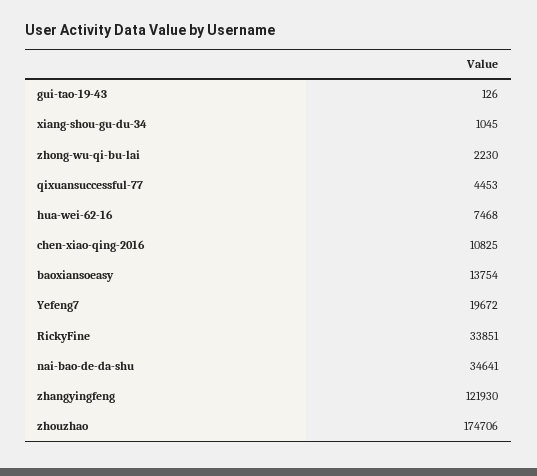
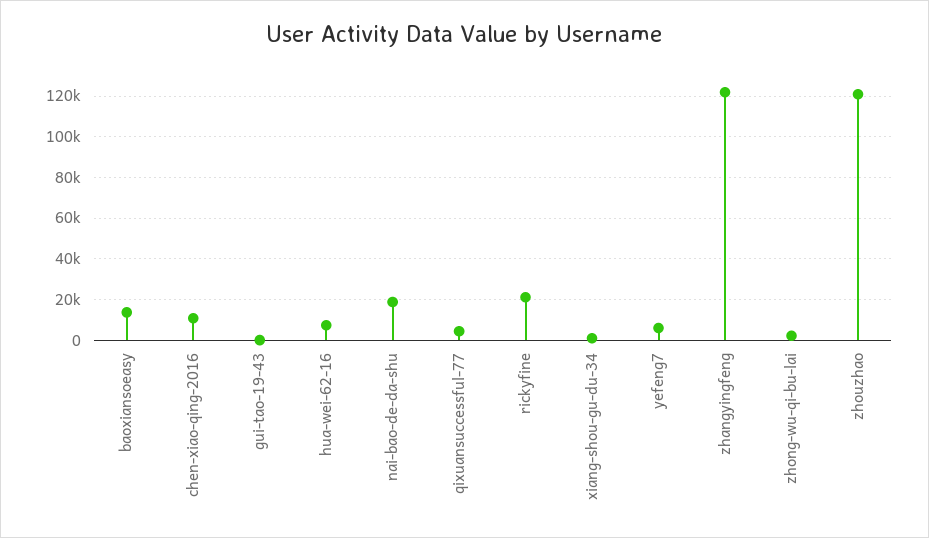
  {
    "gui-tao-19-43": 126,
    "xiang-shou-gu-du-34": 1045,
    "zhong-wu-qi-bu-lai": 2230,
    "qixuansuccessful-77": 4453,
    "hua-wei-62-16": 7468,
    "chen-xiao-qing-2016": 10825,
    "baoxiansoeasy": 13754,
-   "Yefeng7": 19672,
+   "Yefeng7": 5000,
-   "RickyFine": 33851,
+   "RickyFine": 20000,
-   "nai-bao-de-da-shu": 34641,
+   "nai-bao-de-da-shu": 20000,
    "zhangyingfeng": 121930,
-   "zhouzhao": 174706
+   "zhouzhao": 120000
  }

